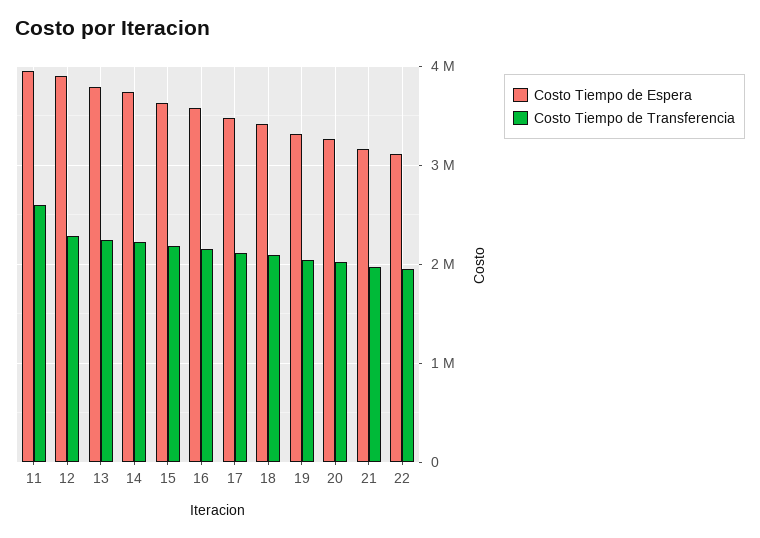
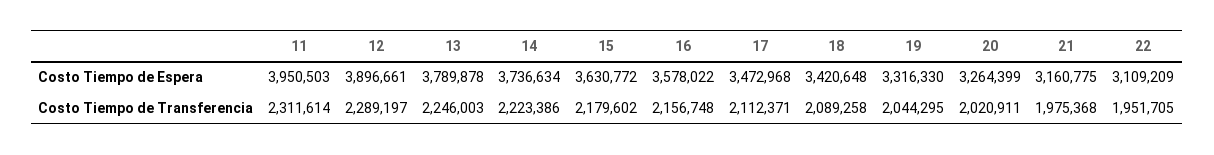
  {
    "Costo Tiempo de Espera": {
      "11": 3950503,
      "12": 3896661,
      "13": 3789878,
      "14": 3736634,
      "15": 3630772,
      "16": 3578022,
      "17": 3472968,
      "18": 3420648,
      "19": 3316330,
      "20": 3264399,
      "21": 3160775,
      "22": 3109209
    },
    "Costo Tiempo de Transferencia": {
-     "11": 2600000,
+     "11": 2311614,
      "12": 2289197,
      "13": 2246003,
      "14": 2223386,
      "15": 2179602,
      "16": 2156748,
      "17": 2112371,
      "18": 2089258,
      "19": 2044295,
      "20": 2020911,
      "21": 1975368,
      "22": 1951705
    }
  }

